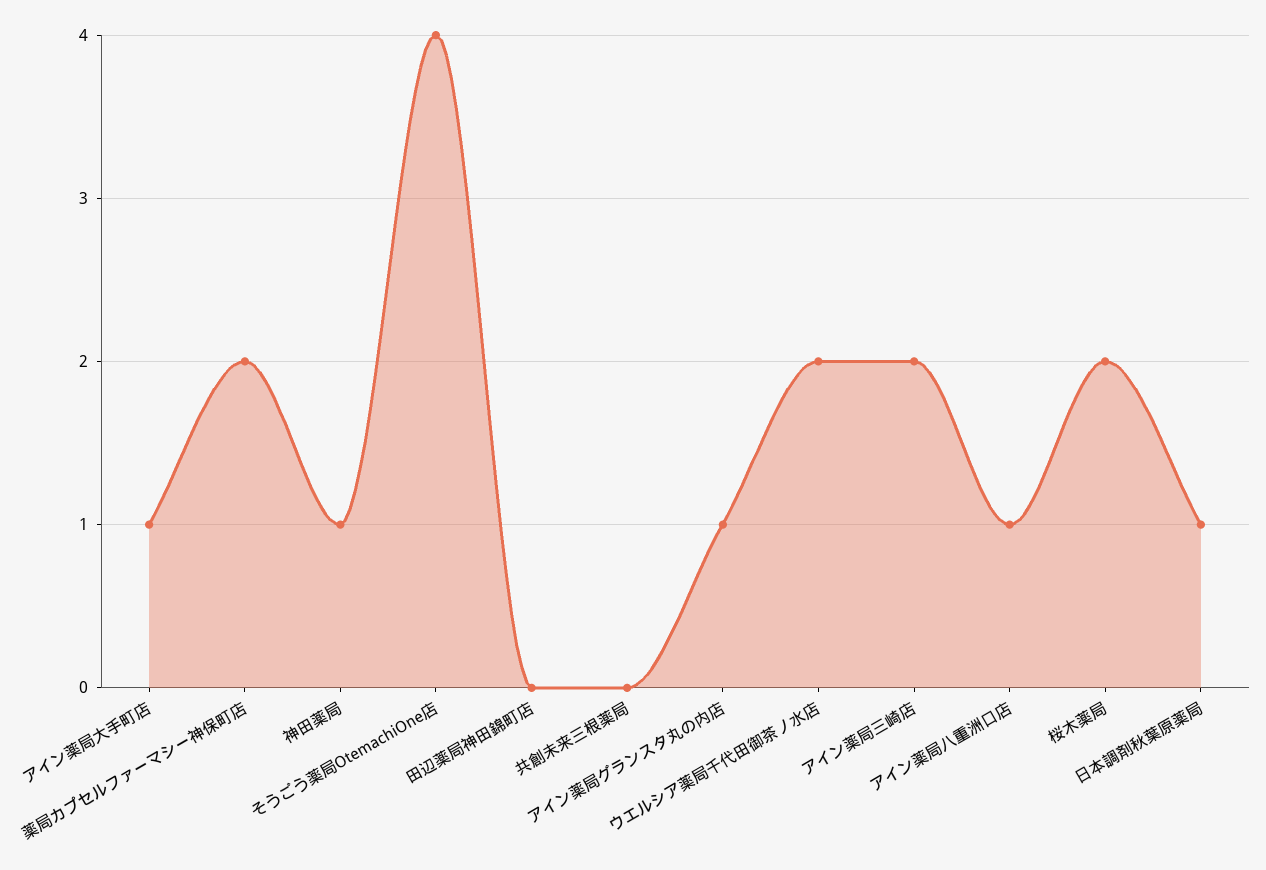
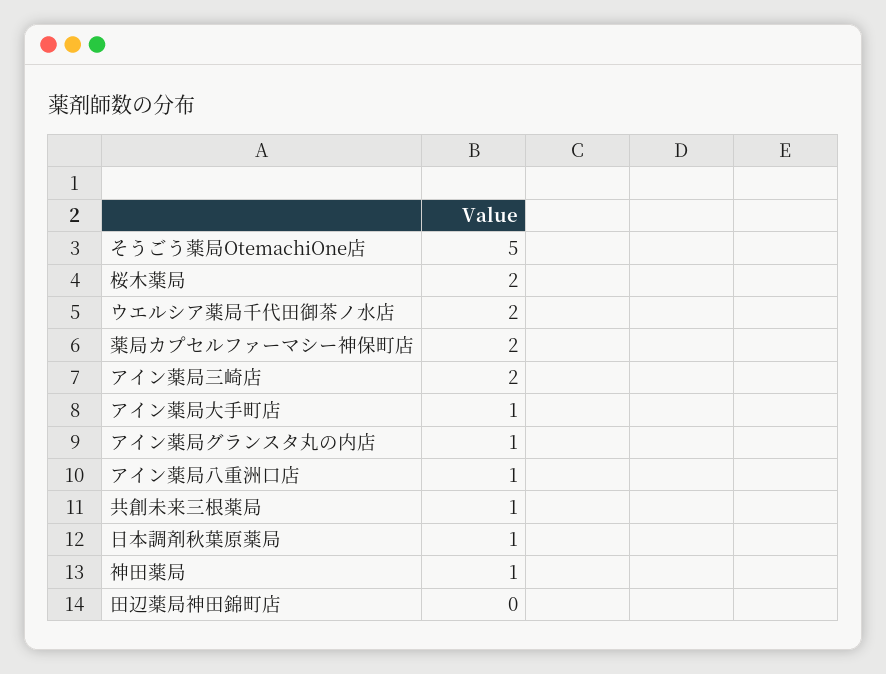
  {
    "アイン薬局大手町店": 1,
    "薬局カプセルファーマシー神保町店": 2,
    "神田薬局": 1,
-   "そうごう薬局OtemachiOne店": 4,
+   "そうごう薬局OtemachiOne店": 5,
    "田辺薬局神田錦町店": 0,
-   "共創未来三根薬局": 0,
+   "共創未来三根薬局": 1,
    "アイン薬局グランスタ丸の内店": 1,
    "ウエルシア薬局千代田御茶ノ水店": 2,
    "アイン薬局三崎店": 2,
    "アイン薬局八重洲口店": 1,
    "桜木薬局": 2,
    "日本調剤秋葉原薬局": 1
  }

